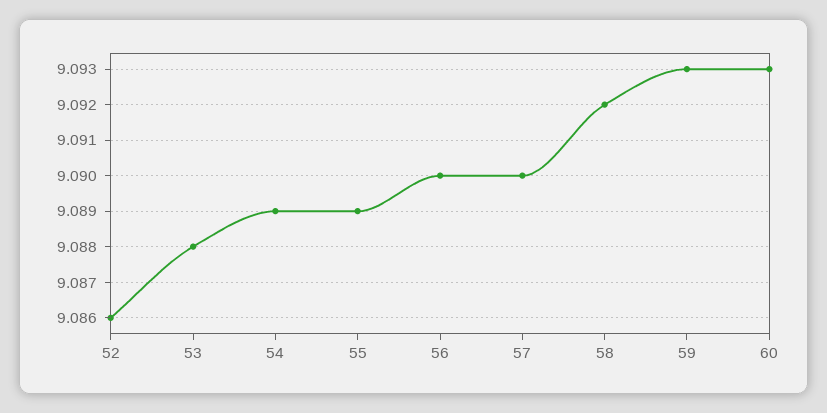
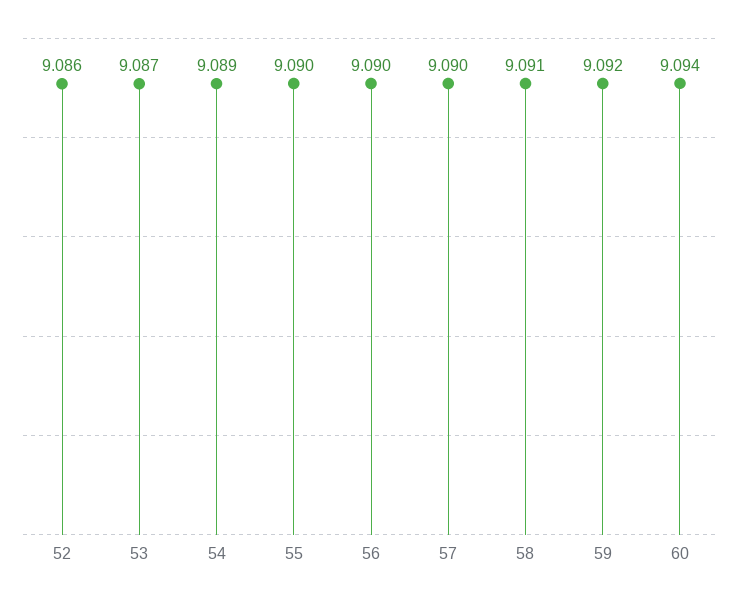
  {
    "52": 9.086,
-   "53": 9.088,
+   "53": 9.087,
    "54": 9.089,
-   "55": 9.089,
+   "55": 9.09,
    "56": 9.09,
    "57": 9.09,
-   "58": 9.092,
+   "58": 9.091,
-   "59": 9.093,
+   "59": 9.092,
-   "60": 9.093
+   "60": 9.094
  }

